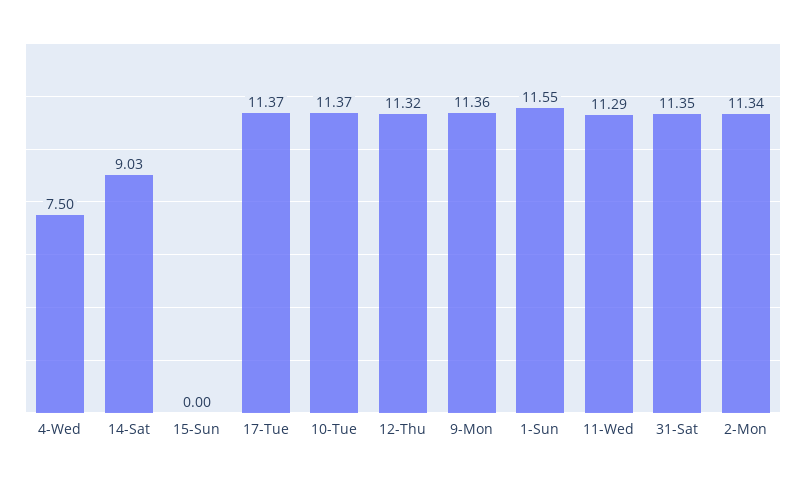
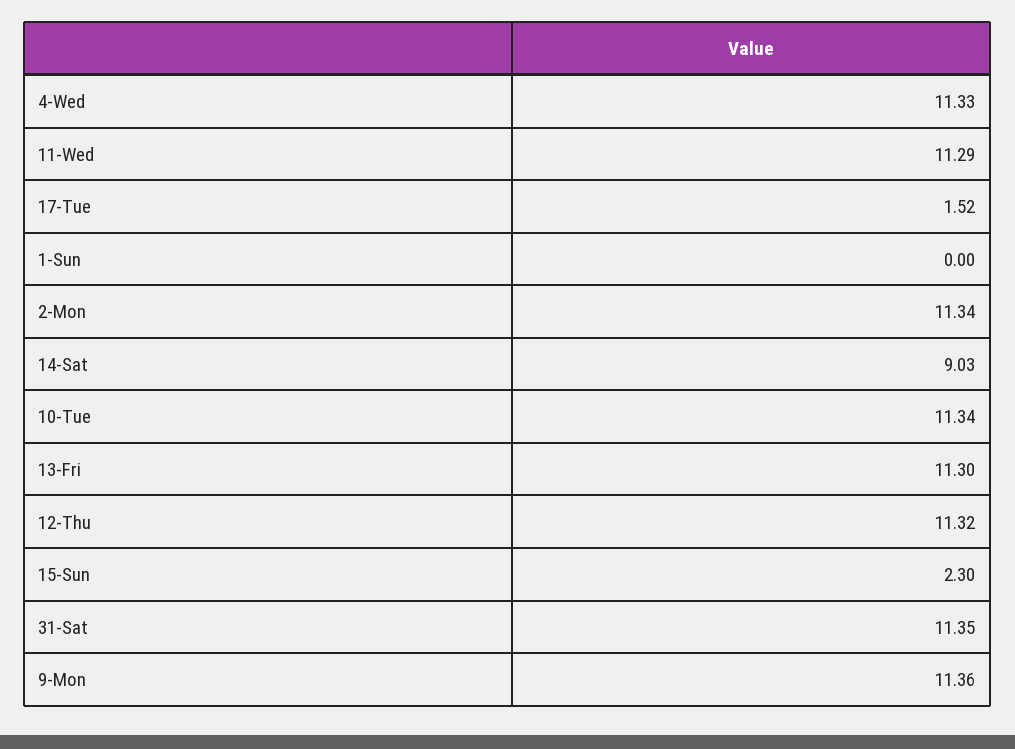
  {
-   "4-Wed": 7.5,
+   "4-Wed": 11.33,
    "14-Sat": 9.03,
-   "15-Sun": 0,
+   "15-Sun": 2.3,
-   "17-Tue": 11.37,
+   "17-Tue": 1.52,
-   "10-Tue": 11.37,
+   "10-Tue": 11.34,
    "12-Thu": 11.32,
    "9-Mon": 11.36,
-   "1-Sun": 11.55,
+   "1-Sun": 0,
    "11-Wed": 11.29,
    "31-Sat": 11.35,
-   "2-Mon": 11.34
+   "2-Mon": 11.34,
+   "13-Fri": 11.3
  }

